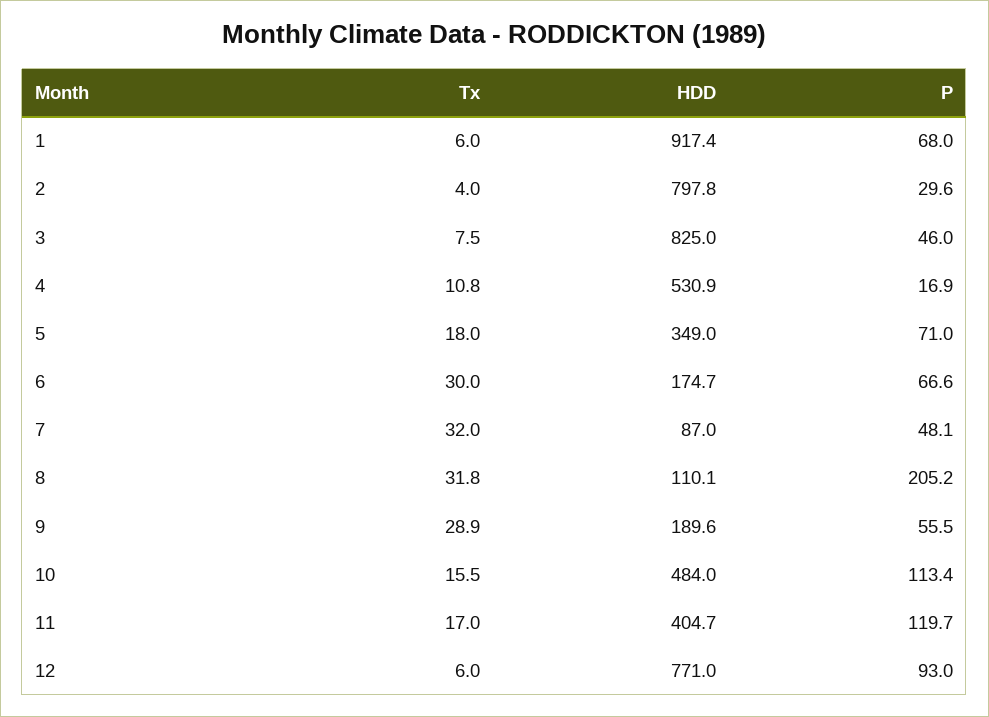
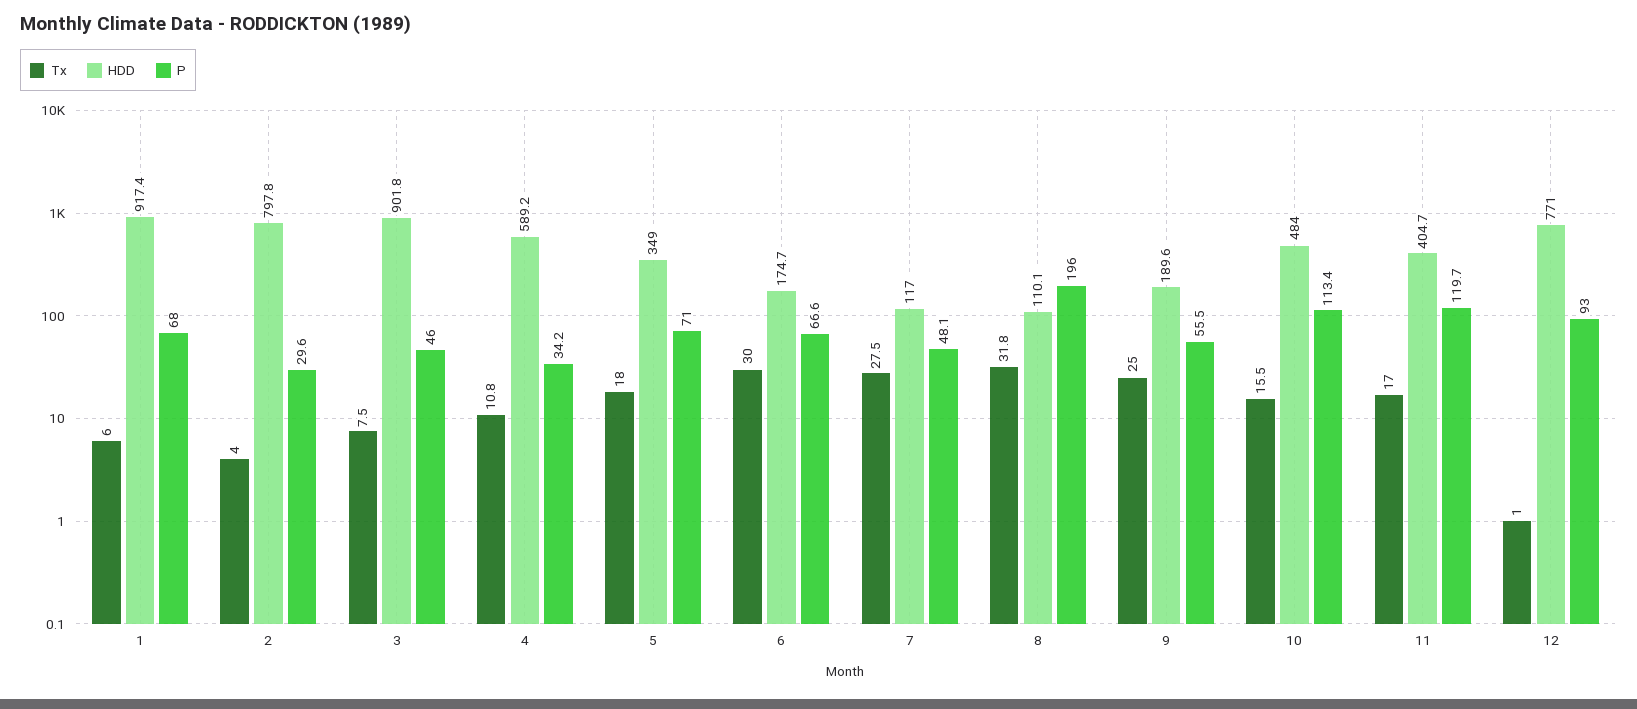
  {
    "Tx": {
      "1": 6,
      "2": 4,
      "3": 7.5,
      "4": 10.8,
      "5": 18,
      "6": 30,
-     "7": 32,
+     "7": 27.5,
      "8": 31.8,
-     "9": 28.9,
+     "9": 25,
      "10": 15.5,
      "11": 17,
-     "12": 6
+     "12": 1
    },
    "HDD": {
      "1": 917.4,
      "2": 797.8,
-     "3": 825,
+     "3": 901.8,
-     "4": 530.9,
+     "4": 589.2,
      "5": 349,
      "6": 174.7,
-     "7": 87,
+     "7": 117,
      "8": 110.1,
      "9": 189.6,
      "10": 484,
      "11": 404.7,
      "12": 771
    },
    "P": {
      "1": 68,
      "2": 29.6,
      "3": 46,
-     "4": 16.9,
+     "4": 34.2,
      "5": 71,
      "6": 66.6,
      "7": 48.1,
-     "8": 205.2,
+     "8": 196,
      "9": 55.5,
      "10": 113.4,
      "11": 119.7,
      "12": 93
    }
  }

